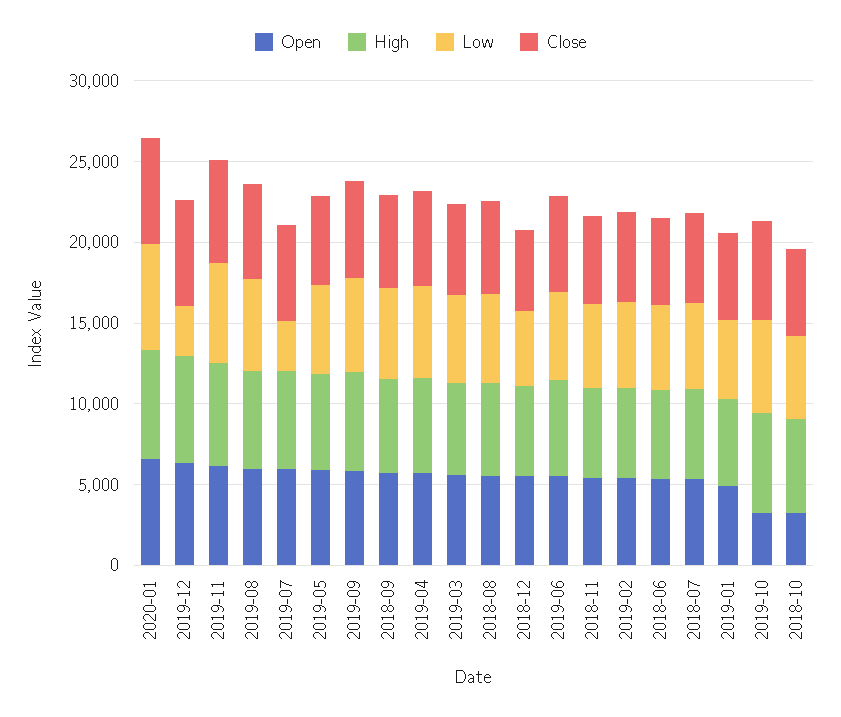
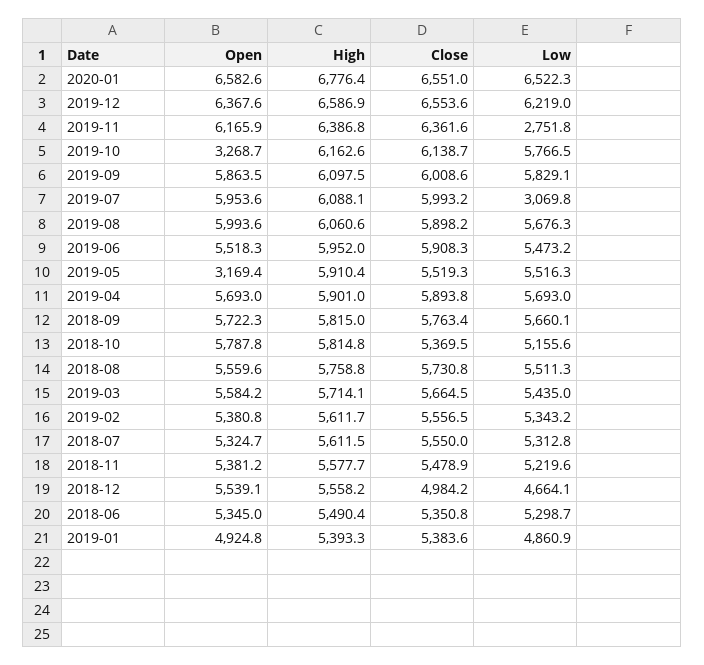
  {
    "Open": {
      "2020-01": 6582.6,
      "2019-12": 6367.6,
      "2019-11": 6165.9,
      "2019-08": 5993.6,
      "2019-07": 5953.6,
-     "2019-05": 6000,
+     "2019-05": 3169.4,
      "2019-09": 5863.5,
      "2018-09": 5722.3,
      "2019-04": 5693,
      "2019-03": 5584.2,
      "2018-08": 5559.6,
      "2018-12": 5539.1,
      "2019-06": 5518.3,
      "2018-11": 5381.2,
      "2019-02": 5380.8,
      "2018-06": 5345,
      "2018-07": 5324.7,
      "2019-01": 4924.8,
      "2019-10": 3268.7,
-     "2018-10": 3000
+     "2018-10": 5787.8
    },
    "High": {
      "2020-01": 6776.4,
      "2019-12": 6586.9,
      "2019-11": 6386.8,
      "2019-08": 6060.6,
      "2019-07": 6088.1,
      "2019-05": 5910.4,
      "2019-09": 6097.5,
      "2018-09": 5815,
      "2019-04": 5901,
      "2019-03": 5714.1,
      "2018-08": 5758.8,
      "2018-12": 5558.2,
      "2019-06": 5952,
      "2018-11": 5577.7,
      "2019-02": 5611.7,
      "2018-06": 5490.4,
      "2018-07": 5611.5,
      "2019-01": 5393.3,
      "2019-10": 6162.6,
      "2018-10": 5814.8
    },
    "Low": {
      "2020-01": 6522.3,
-     "2019-12": 3000,
+     "2019-12": 6219,
-     "2019-11": 6000,
+     "2019-11": 2751.8,
      "2019-08": 5676.3,
      "2019-07": 3069.8,
      "2019-05": 5516.3,
      "2019-09": 5829.1,
      "2018-09": 5660.1,
      "2019-04": 5693,
      "2019-03": 5435,
      "2018-08": 5511.3,
      "2018-12": 4664.1,
      "2019-06": 5473.2,
      "2018-11": 5219.6,
      "2019-02": 5343.2,
      "2018-06": 5298.7,
      "2018-07": 5312.8,
      "2019-01": 4860.9,
      "2019-10": 5766.5,
      "2018-10": 5155.6
    },
    "Close": {
      "2020-01": 6551,
      "2019-12": 6553.6,
      "2019-11": 6361.6,
      "2019-08": 5898.2,
      "2019-07": 5993.2,
      "2019-05": 5519.3,
      "2019-09": 6008.6,
      "2018-09": 5763.4,
      "2019-04": 5893.8,
      "2019-03": 5664.5,
      "2018-08": 5730.8,
      "2018-12": 4984.2,
      "2019-06": 5908.3,
      "2018-11": 5478.9,
      "2019-02": 5556.5,
      "2018-06": 5350.8,
      "2018-07": 5550,
      "2019-01": 5383.6,
      "2019-10": 6138.7,
      "2018-10": 5369.5
    }
  }

